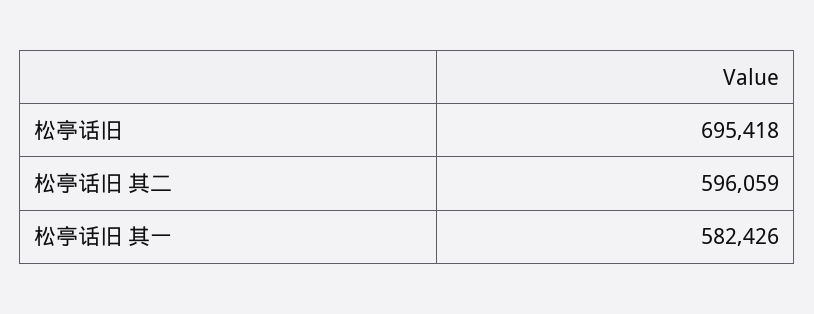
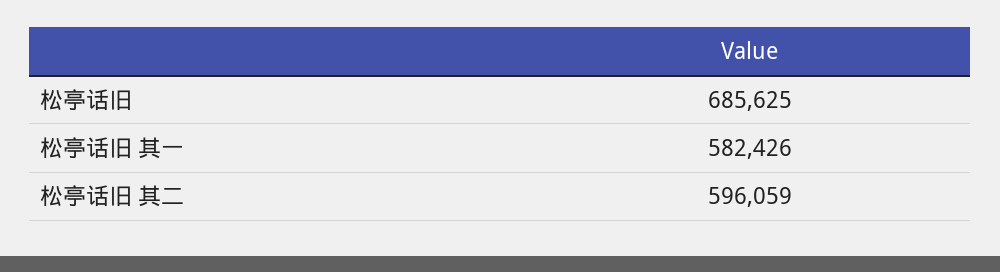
  {
-   "松亭话旧": 695418,
+   "松亭话旧": 685625,
    "松亭话旧 其二": 596059,
    "松亭话旧 其一": 582426
  }

